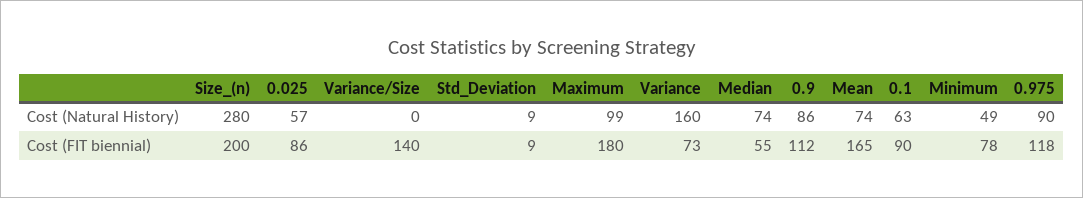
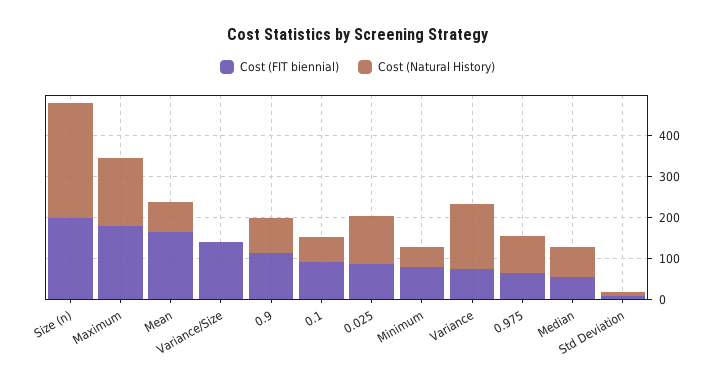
  {
    "Cost (Natural History)": {
      "Size_(n)": 280,
-     "0.025": 57,
+     "0.025": 120,
      "Variance/Size": 0,
      "Std_Deviation": 9,
-     "Maximum": 99,
+     "Maximum": 160,
      "Variance": 160,
      "Median": 74,
      "0.9": 86,
      "Mean": 74,
      "0.1": 63,
      "Minimum": 49,
      "0.975": 90
    },
    "Cost (FIT biennial)": {
      "Size_(n)": 200,
      "0.025": 86,
      "Variance/Size": 140,
      "Std_Deviation": 9,
      "Maximum": 180,
      "Variance": 73,
      "Median": 55,
      "0.9": 112,
      "Mean": 165,
      "0.1": 90,
      "Minimum": 78,
-     "0.975": 118
+     "0.975": 60
    }
  }

